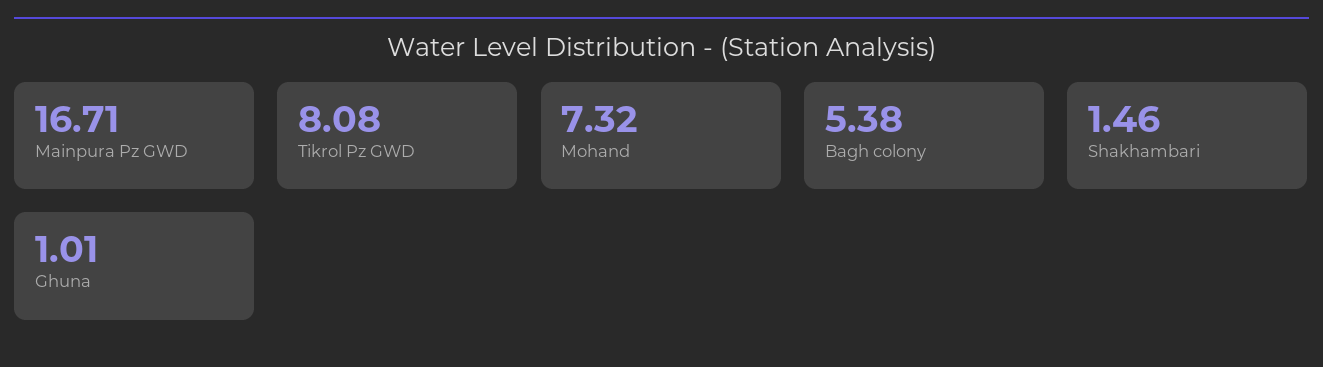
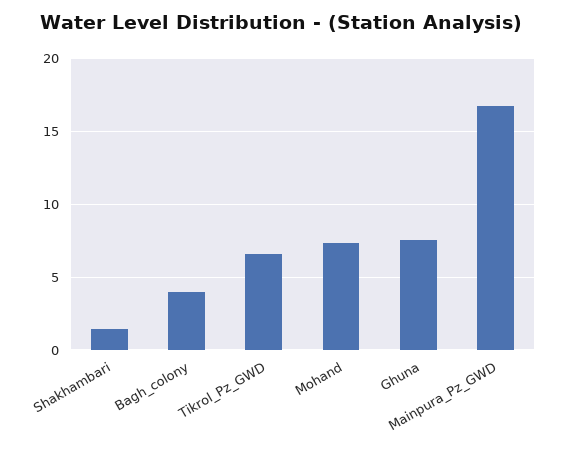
  {
    "Mainpura Pz GWD": 16.71,
-   "Tikrol Pz GWD": 8.08,
+   "Tikrol Pz GWD": 6.5,
    "Mohand": 7.32,
-   "Bagh colony": 5.38,
+   "Bagh colony": 4,
    "Shakhambari": 1.46,
-   "Ghuna": 1.01
+   "Ghuna": 7.5
  }

